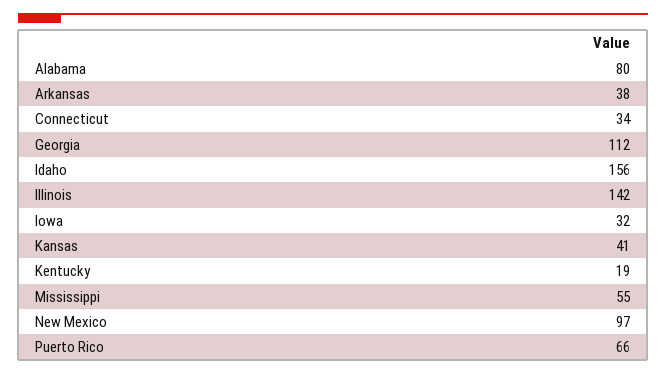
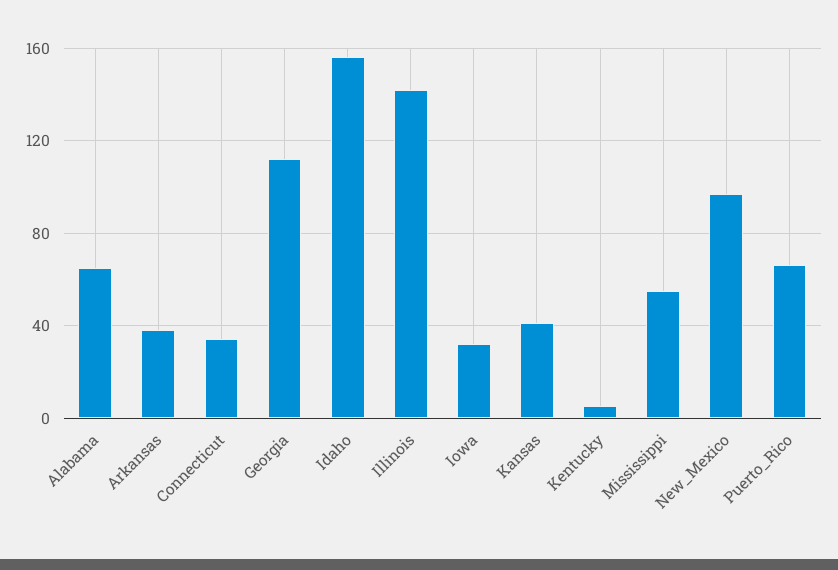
  {
-   "Alabama": 80,
+   "Alabama": 65,
    "Arkansas": 38,
    "Connecticut": 34,
    "Georgia": 112,
    "Idaho": 156,
    "Illinois": 142,
    "Iowa": 32,
    "Kansas": 41,
-   "Kentucky": 19,
+   "Kentucky": 5,
    "Mississippi": 55,
    "New Mexico": 97,
    "Puerto Rico": 66
  }

